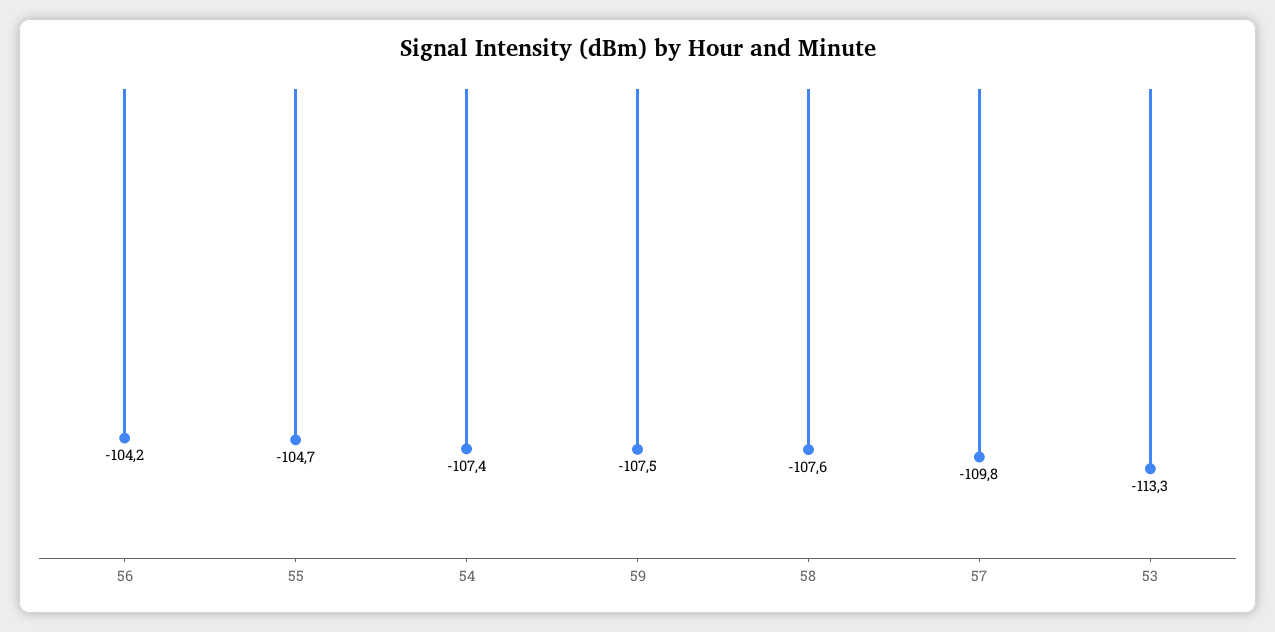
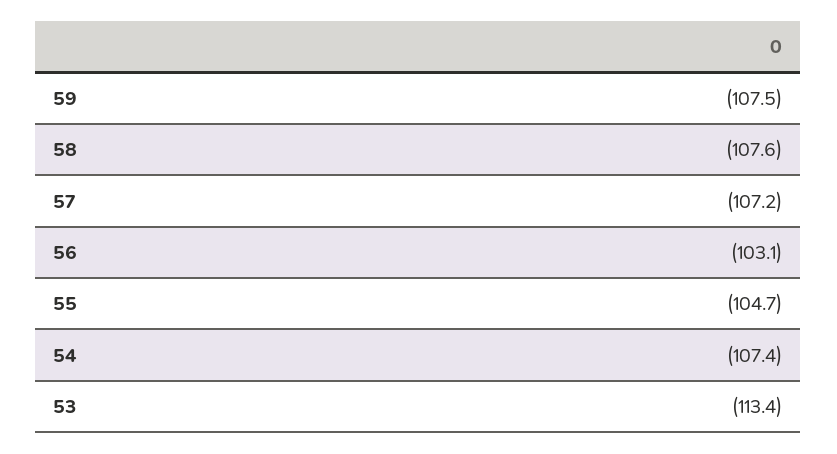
  {
-   "56": -104.2,
+   "56": -103.1,
    "55": -104.7,
    "54": -107.4,
    "59": -107.5,
    "58": -107.6,
-   "57": -109.8,
+   "57": -107.2,
-   "53": -113.3
+   "53": -113.4
  }

